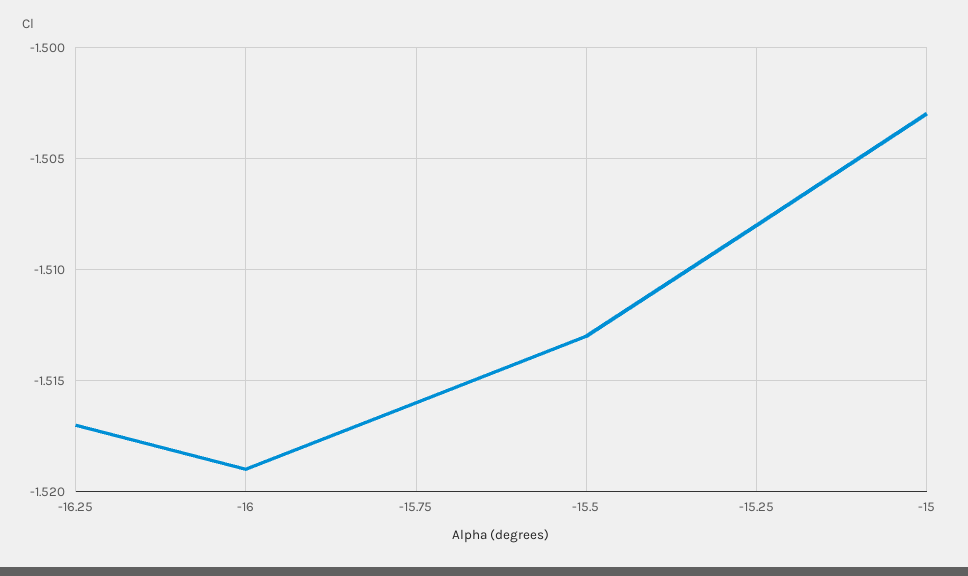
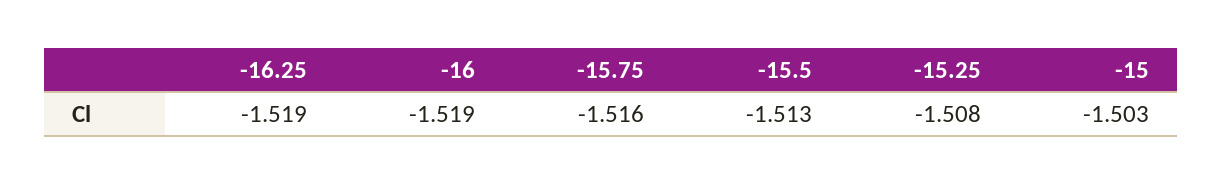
  {
-   "-16.25": -1.517,
+   "-16.25": -1.519,
    "-16": -1.519,
    "-15.75": -1.516,
    "-15.5": -1.513,
    "-15.25": -1.508,
    "-15": -1.503
  }

